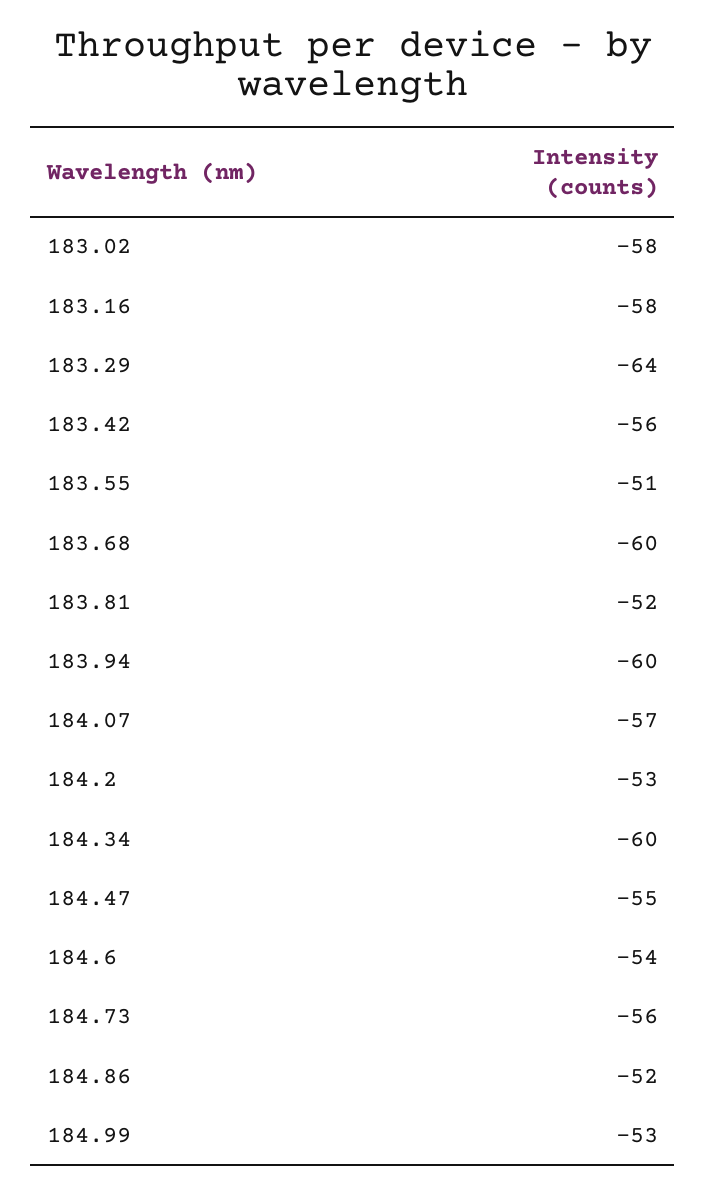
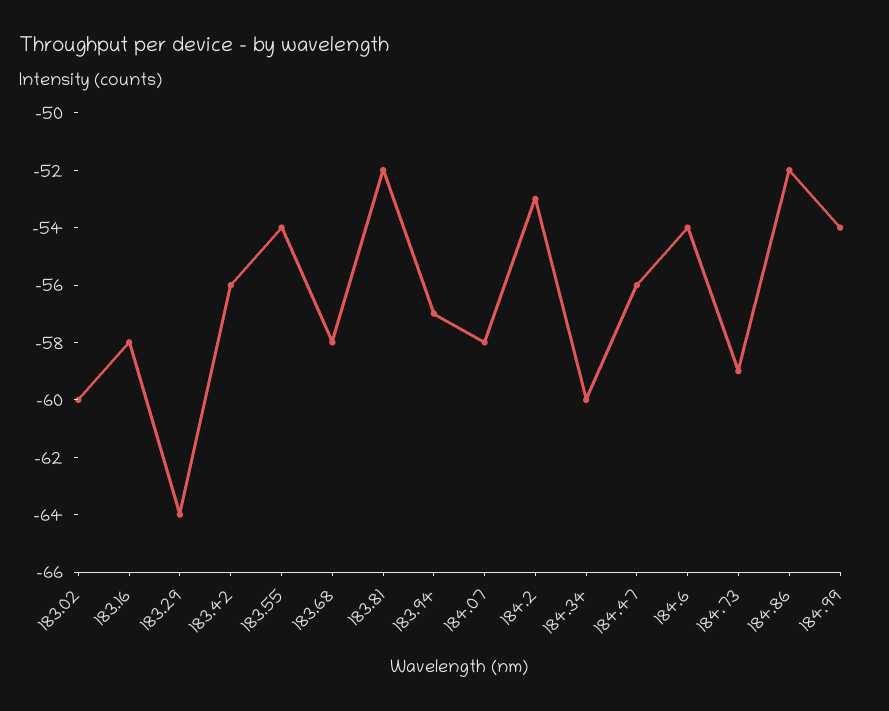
  {
-   "183.02": -58,
+   "183.02": -60,
    "183.16": -58,
    "183.29": -64,
    "183.42": -56,
-   "183.55": -51,
+   "183.55": -54,
-   "183.68": -60,
+   "183.68": -58,
    "183.81": -52,
-   "183.94": -60,
+   "183.94": -57,
-   "184.07": -57,
+   "184.07": -58,
    "184.2": -53,
    "184.34": -60,
-   "184.47": -55,
+   "184.47": -56,
    "184.6": -54,
-   "184.73": -56,
+   "184.73": -59,
    "184.86": -52,
-   "184.99": -53
+   "184.99": -54
  }

